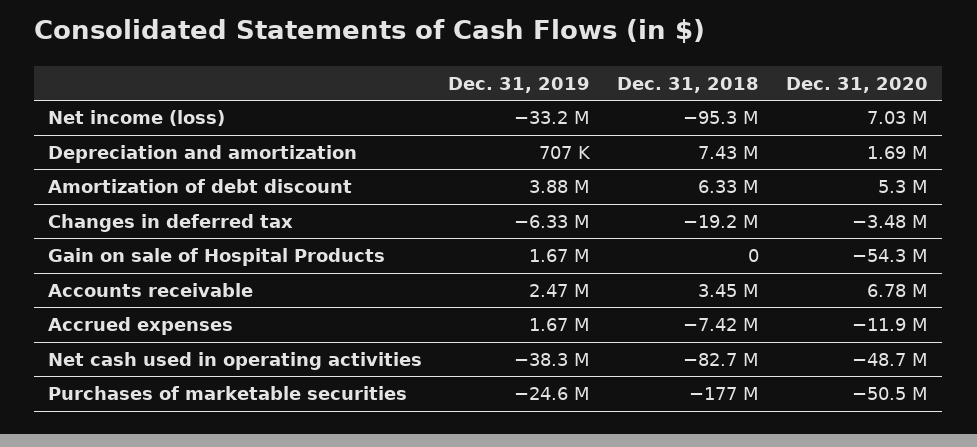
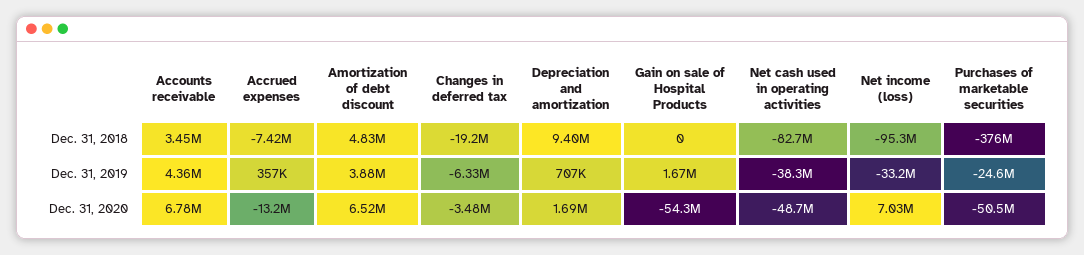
  {
    "Dec. 31, 2019": {
      "Net income (loss)": -33200000,
      "Depreciation and amortization": 707000,
      "Amortization of debt discount": 3880000,
      "Changes in deferred tax": -6330000,
      "Gain on sale of Hospital Products": 1670000,
-     "Accounts receivable": 2470000,
+     "Accounts receivable": 4360000,
-     "Accrued expenses": 1670000,
+     "Accrued expenses": 357000,
      "Net cash used in operating activities": -38300000,
      "Purchases of marketable securities": -24600000
    },
    "Dec. 31, 2018": {
      "Net income (loss)": -95300000,
-     "Depreciation and amortization": 7430000,
+     "Depreciation and amortization": 9400000,
-     "Amortization of debt discount": 6330000,
+     "Amortization of debt discount": 4830000,
      "Changes in deferred tax": -19200000,
      "Gain on sale of Hospital Products": 0,
      "Accounts receivable": 3450000,
      "Accrued expenses": -7420000,
      "Net cash used in operating activities": -82700000,
-     "Purchases of marketable securities": -177000000
+     "Purchases of marketable securities": -376000000
    },
    "Dec. 31, 2020": {
      "Net income (loss)": 7030000,
      "Depreciation and amortization": 1690000,
-     "Amortization of debt discount": 5300000,
+     "Amortization of debt discount": 6520000,
      "Changes in deferred tax": -3480000,
      "Gain on sale of Hospital Products": -54300000,
      "Accounts receivable": 6780000,
-     "Accrued expenses": -11900000,
+     "Accrued expenses": -13200000,
      "Net cash used in operating activities": -48700000,
      "Purchases of marketable securities": -50500000
    }
  }

